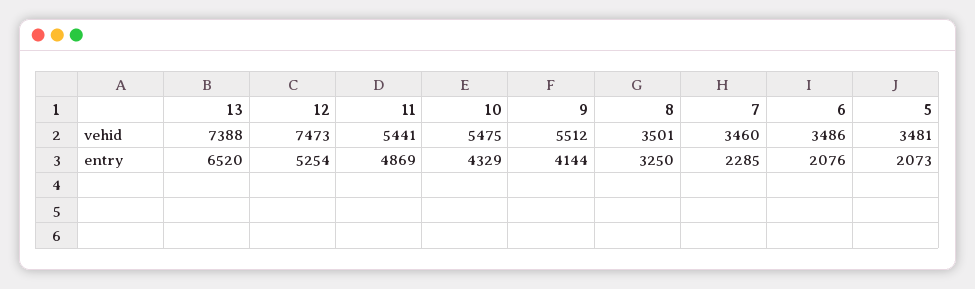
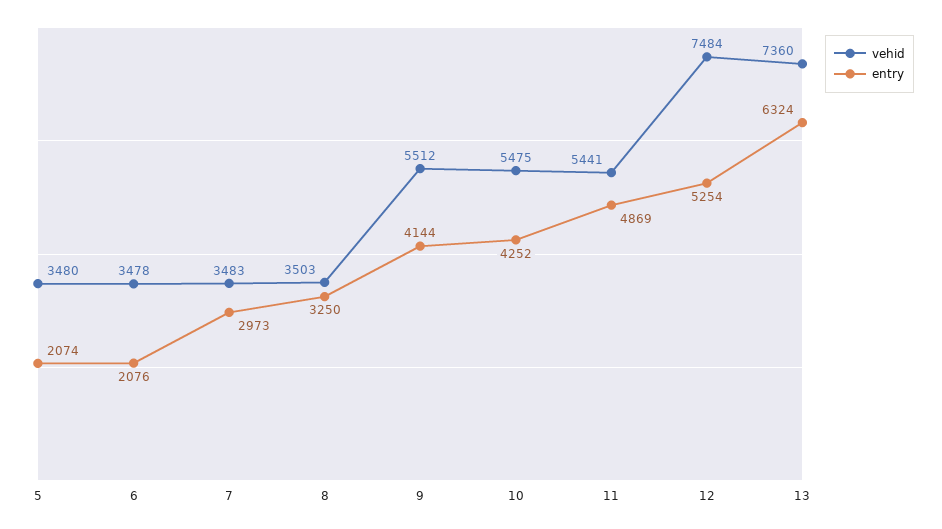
  {
    "vehid": {
-     "13": 7388,
+     "13": 7360,
-     "12": 7473,
+     "12": 7484,
      "11": 5441,
      "10": 5475,
      "9": 5512,
-     "8": 3501,
+     "8": 3503,
-     "7": 3460,
+     "7": 3483,
-     "6": 3486,
+     "6": 3478,
-     "5": 3481
+     "5": 3480
    },
    "entry": {
-     "13": 6520,
+     "13": 6324,
      "12": 5254,
      "11": 4869,
-     "10": 4329,
+     "10": 4252,
      "9": 4144,
      "8": 3250,
-     "7": 2285,
+     "7": 2973,
      "6": 2076,
-     "5": 2073
+     "5": 2074
    }
  }

